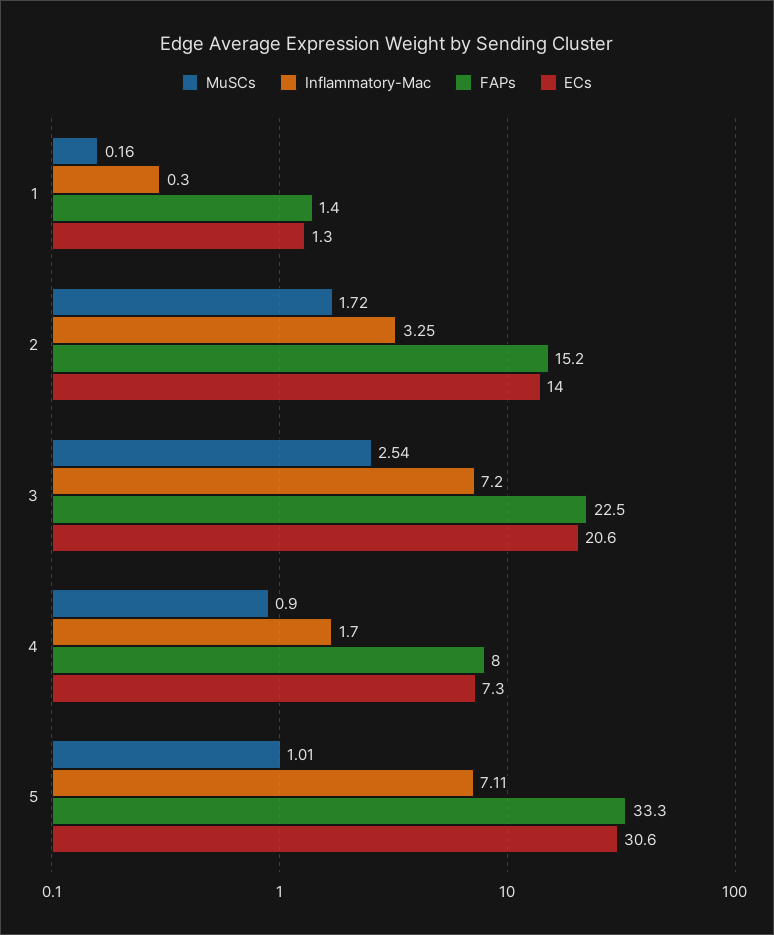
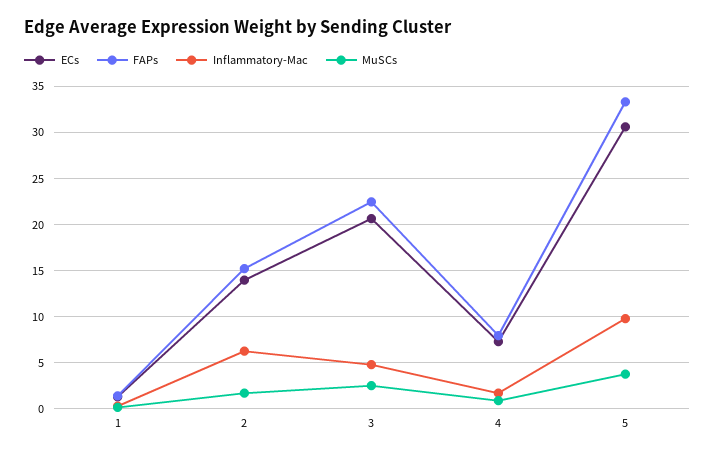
  {
    "MuSCs": {
      "1": 0.16,
      "2": 1.72,
      "3": 2.54,
      "4": 0.9,
-     "5": 1.01
+     "5": 4
    },
    "Inflammatory-Mac": {
      "1": 0.3,
-     "2": 3.25,
+     "2": 6,
-     "3": 7.2,
+     "3": 5,
      "4": 1.7,
-     "5": 7.11
+     "5": 10
    },
    "FAPs": {
      "1": 1.4,
      "2": 15.2,
      "3": 22.5,
      "4": 8,
      "5": 33.3
    },
    "ECs": {
      "1": 1.3,
      "2": 14,
      "3": 20.6,
      "4": 7.3,
      "5": 30.6
    }
  }

